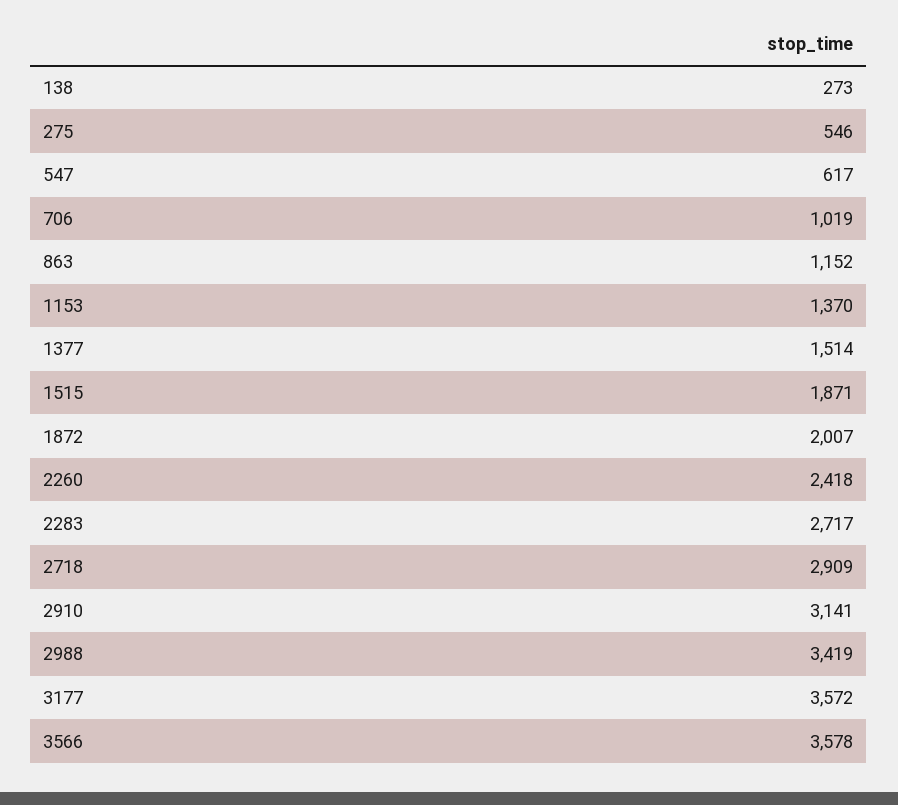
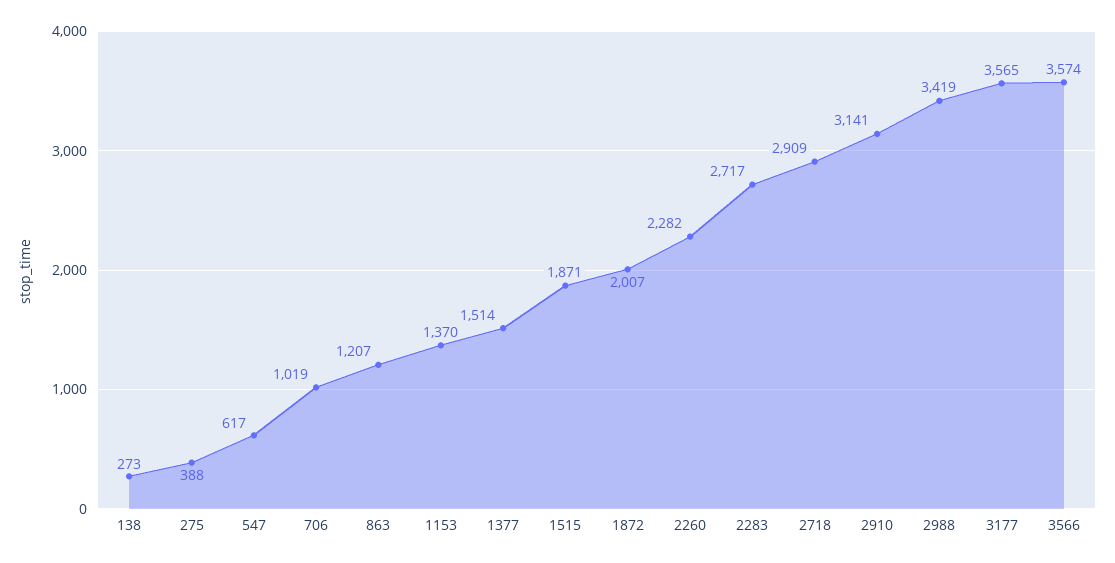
  {
    "138": 273,
-   "275": 546,
+   "275": 388,
    "547": 617,
    "706": 1019,
-   "863": 1152,
+   "863": 1207,
    "1153": 1370,
    "1377": 1514,
    "1515": 1871,
    "1872": 2007,
-   "2260": 2418,
+   "2260": 2282,
    "2283": 2717,
    "2718": 2909,
    "2910": 3141,
    "2988": 3419,
-   "3177": 3572,
+   "3177": 3565,
-   "3566": 3578
+   "3566": 3574
  }

